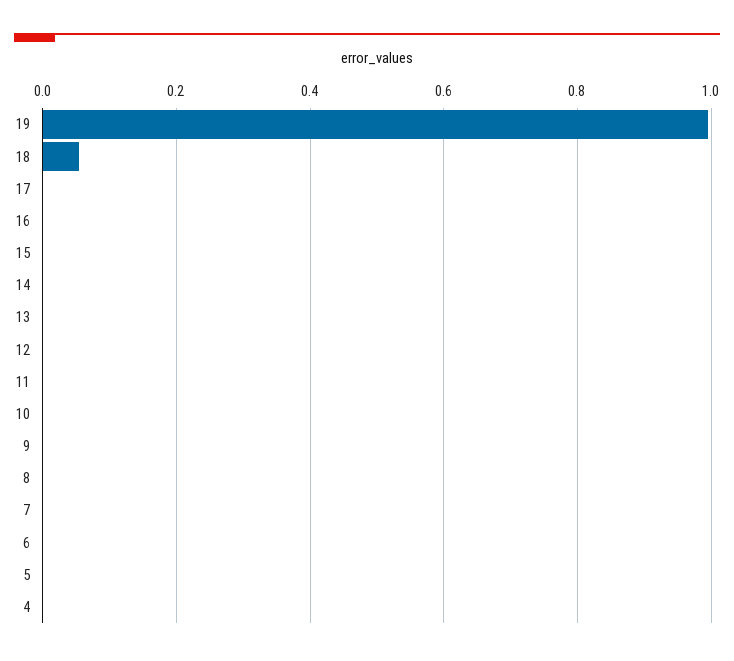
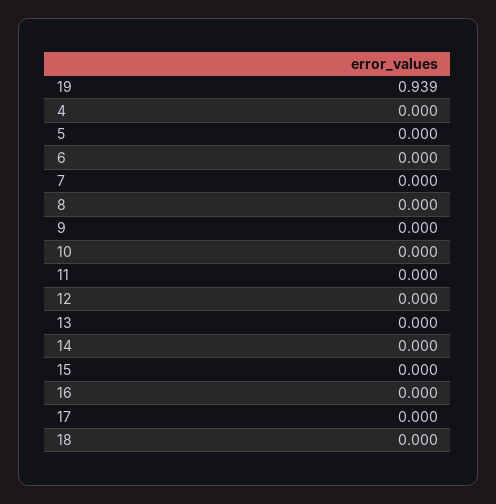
  {
-   "19": 1,
+   "19": 0.939,
-   "18": 0.06,
+   "18": 0,
    "17": 0,
    "16": 0,
    "15": 0,
    "14": 0,
    "13": 0,
    "12": 0,
    "11": 0,
    "10": 0,
    "9": 0,
    "8": 0,
    "7": 0,
    "6": 0,
    "5": 0,
    "4": 0
  }

